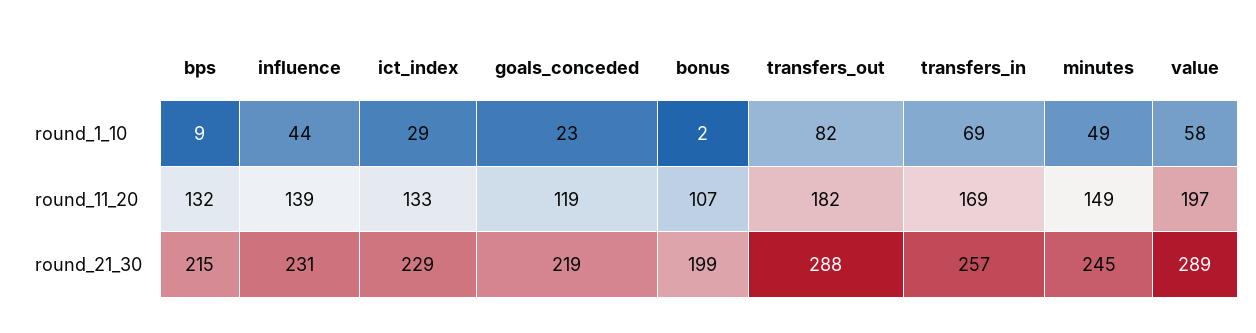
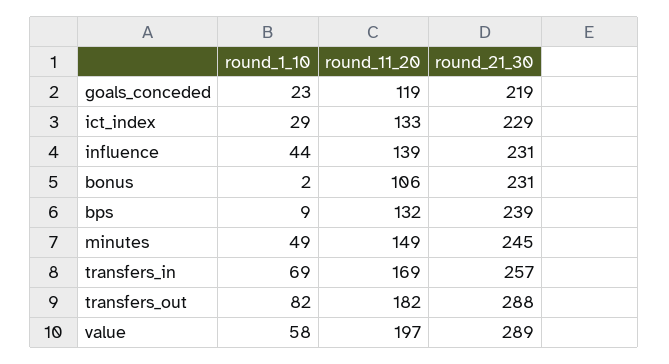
  {
    "bps": {
      "round_1_10": 9,
      "round_11_20": 132,
-     "round_21_30": 215
+     "round_21_30": 239
    },
    "influence": {
      "round_1_10": 44,
      "round_11_20": 139,
      "round_21_30": 231
    },
    "ict_index": {
      "round_1_10": 29,
      "round_11_20": 133,
      "round_21_30": 229
    },
    "goals_conceded": {
      "round_1_10": 23,
      "round_11_20": 119,
      "round_21_30": 219
    },
    "bonus": {
      "round_1_10": 2,
-     "round_11_20": 107,
+     "round_11_20": 106,
-     "round_21_30": 199
+     "round_21_30": 231
    },
    "transfers_out": {
      "round_1_10": 82,
      "round_11_20": 182,
      "round_21_30": 288
    },
    "transfers_in": {
      "round_1_10": 69,
      "round_11_20": 169,
      "round_21_30": 257
    },
    "minutes": {
      "round_1_10": 49,
      "round_11_20": 149,
      "round_21_30": 245
    },
    "value": {
      "round_1_10": 58,
      "round_11_20": 197,
      "round_21_30": 289
    }
  }

